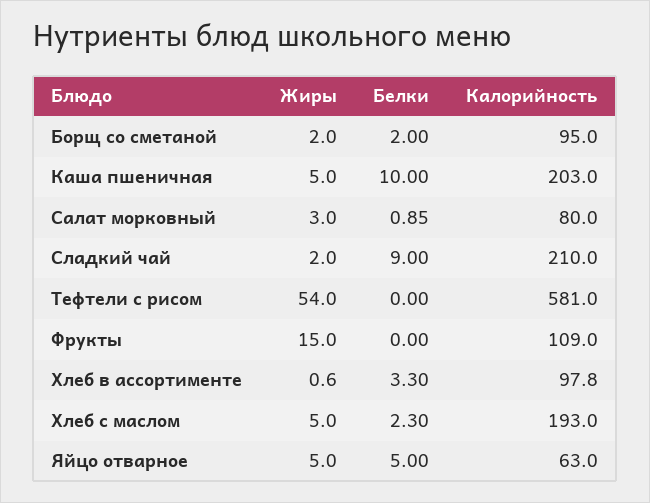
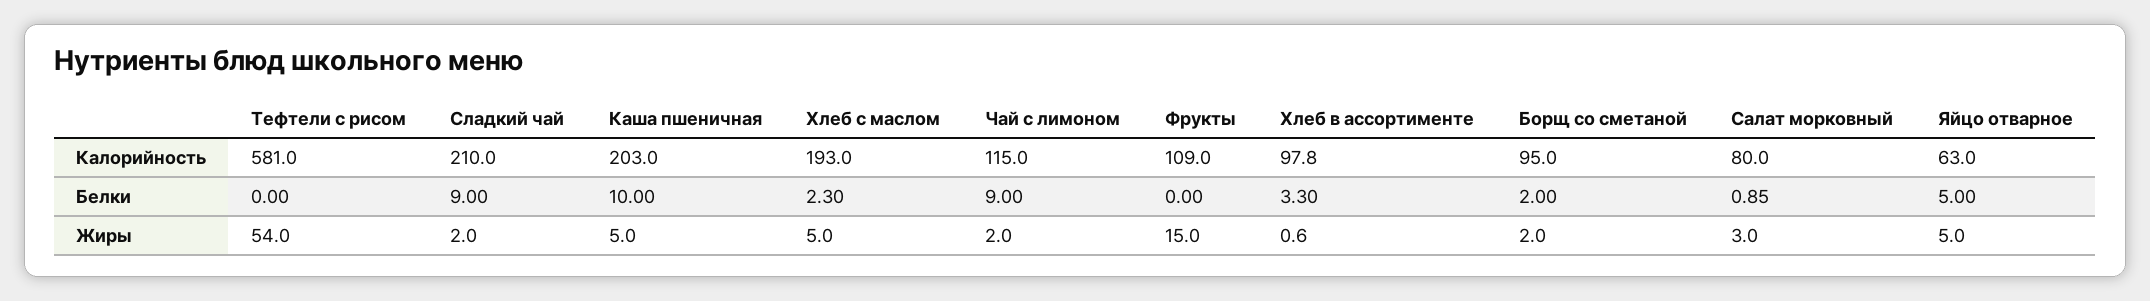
  {
    "Жиры": {
      "Борщ со сметаной": 2,
      "Каша пшеничная": 5,
      "Салат морковный": 3,
      "Сладкий чай": 2,
      "Тефтели с рисом": 54,
      "Фрукты": 15,
      "Хлеб в ассортименте": 0.6,
      "Хлеб с маслом": 5,
-     "Яйцо отварное": 5
+     "Яйцо отварное": 5,
+     "Чай с лимоном": 2
    },
    "Белки": {
      "Борщ со сметаной": 2,
      "Каша пшеничная": 10,
      "Салат морковный": 0.85,
      "Сладкий чай": 9,
      "Тефтели с рисом": 0,
      "Фрукты": 0,
      "Хлеб в ассортименте": 3.3,
      "Хлеб с маслом": 2.3,
-     "Яйцо отварное": 5
+     "Яйцо отварное": 5,
+     "Чай с лимоном": 9
    },
    "Калорийность": {
      "Борщ со сметаной": 95,
      "Каша пшеничная": 203,
      "Салат морковный": 80,
      "Сладкий чай": 210,
      "Тефтели с рисом": 581,
      "Фрукты": 109,
      "Хлеб в ассортименте": 97.8,
      "Хлеб с маслом": 193,
-     "Яйцо отварное": 63
+     "Яйцо отварное": 63,
+     "Чай с лимоном": 115
    }
  }

